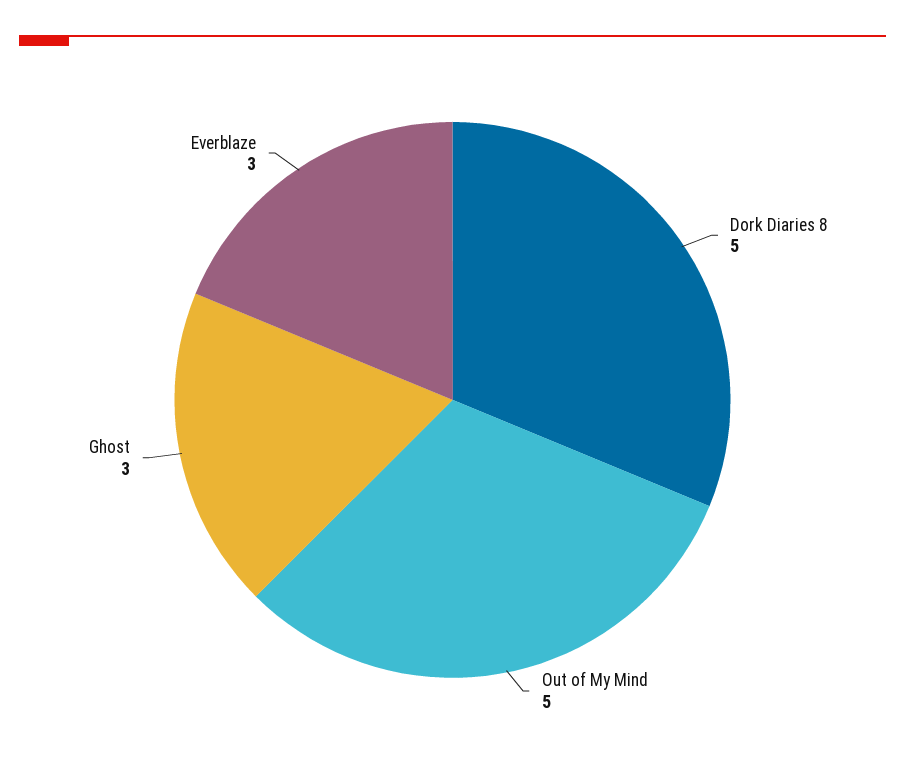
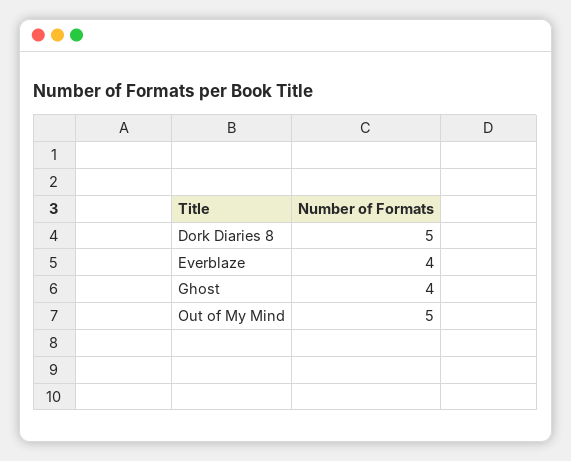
  {
    "Dork Diaries 8": 5,
    "Out of My Mind": 5,
-   "Ghost": 3,
+   "Ghost": 4,
-   "Everblaze": 3
+   "Everblaze": 4
  }

